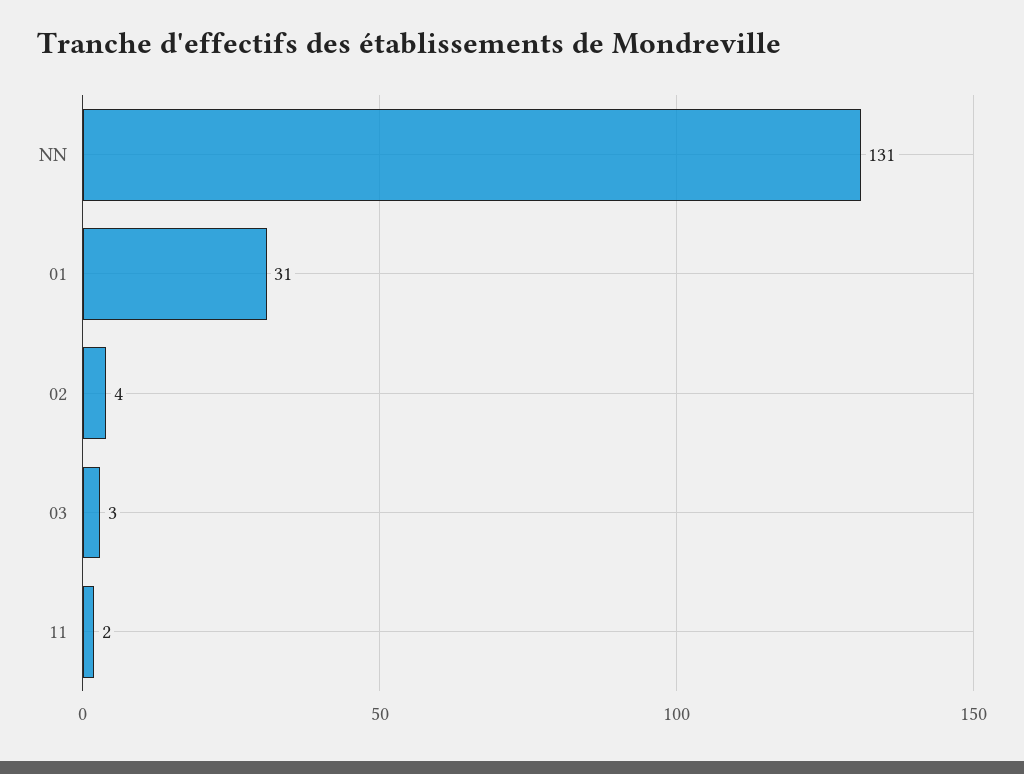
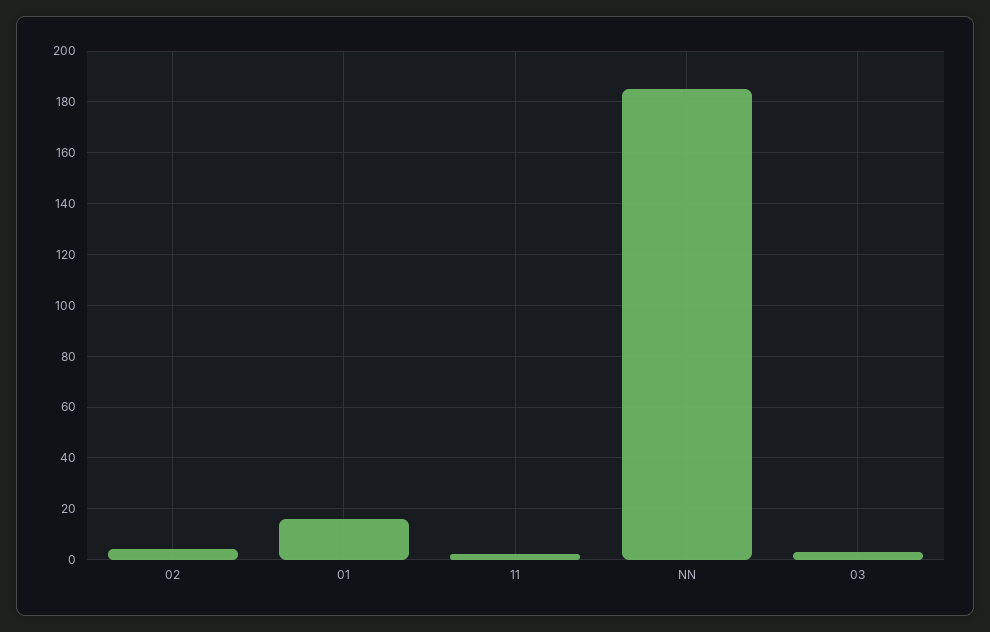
  {
-   "NN": 131,
+   "NN": 185,
-   "01": 31,
+   "01": 15,
    "02": 4,
    "03": 3,
    "11": 2
  }

